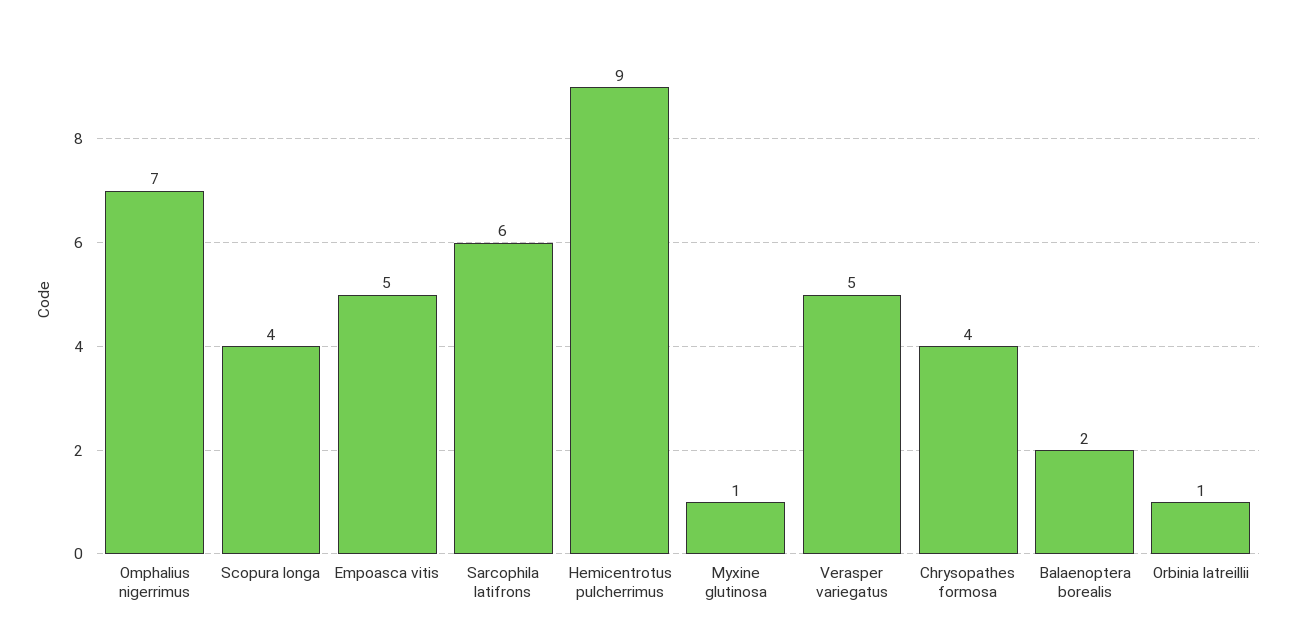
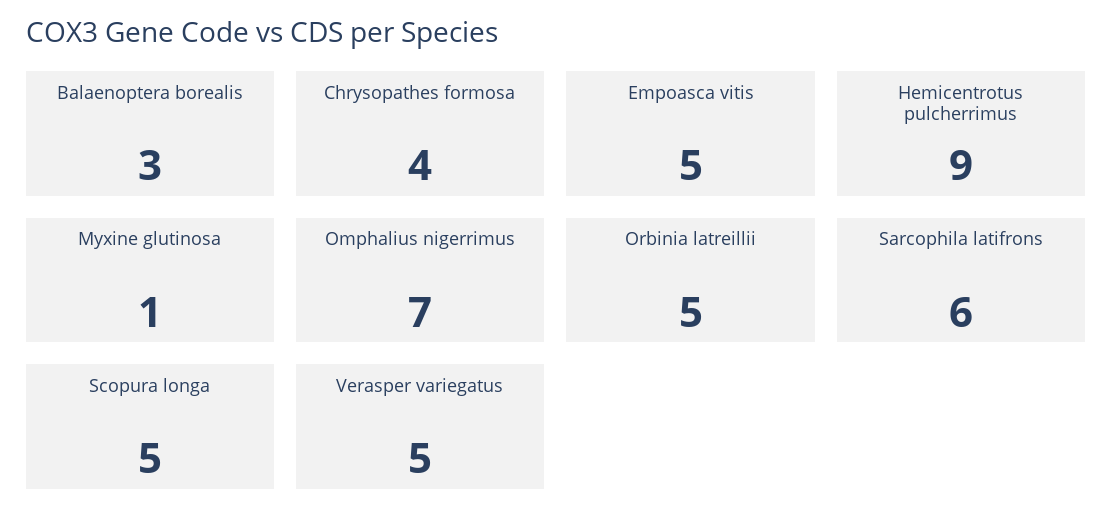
  {
    "Omphalius nigerrimus": 7,
-   "Scopura longa": 4,
+   "Scopura longa": 5,
    "Empoasca vitis": 5,
    "Sarcophila latifrons": 6,
    "Hemicentrotus pulcherrimus": 9,
    "Myxine glutinosa": 1,
    "Verasper variegatus": 5,
    "Chrysopathes formosa": 4,
-   "Balaenoptera borealis": 2,
+   "Balaenoptera borealis": 3,
-   "Orbinia latreillii": 1
+   "Orbinia latreillii": 5
  }

